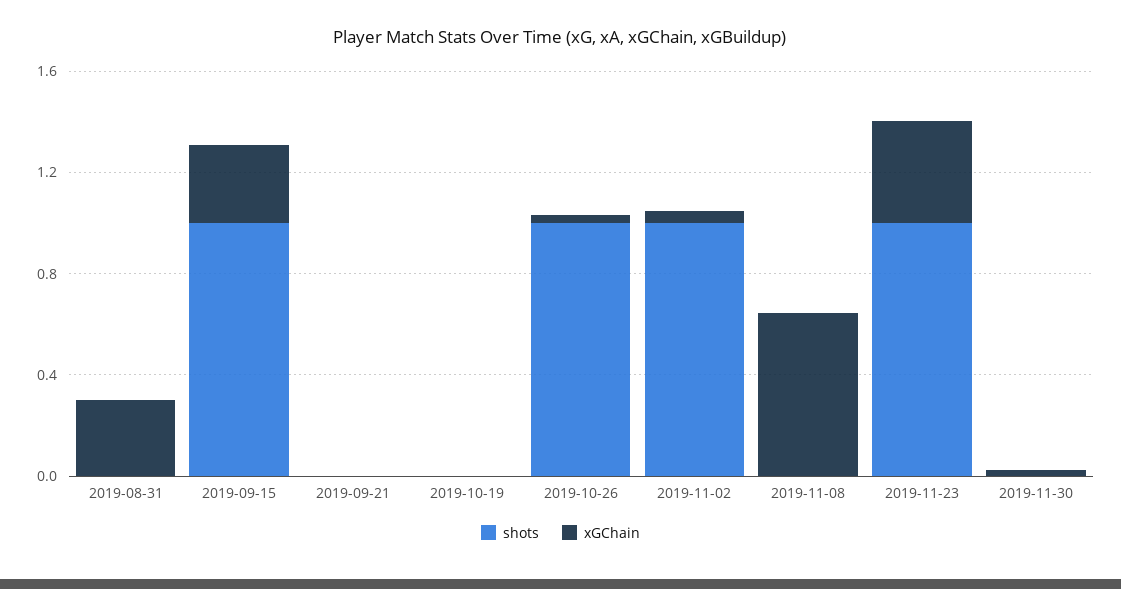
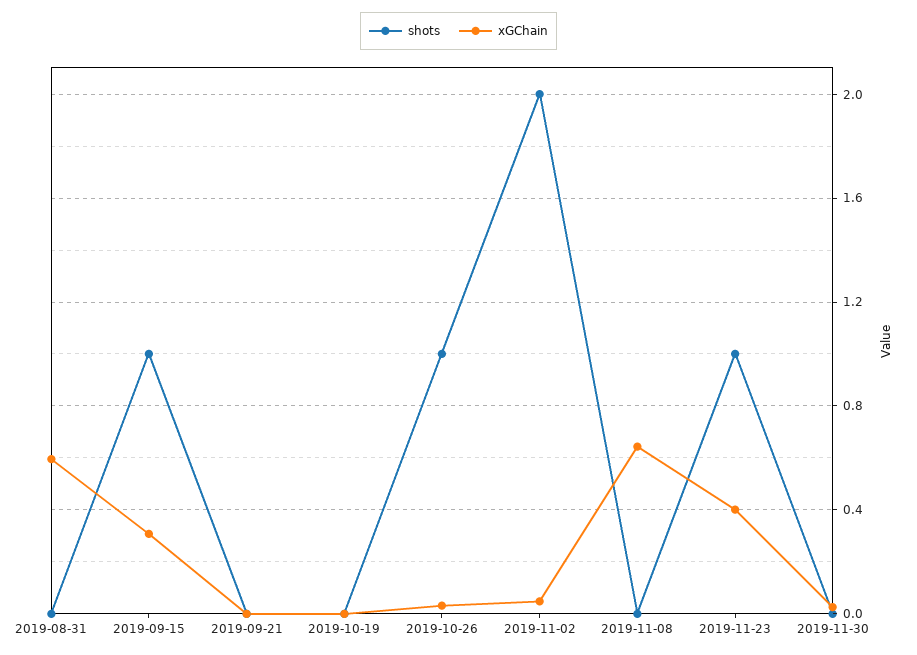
  {
    "shots": {
      "2019-08-31": 0,
      "2019-09-15": 1,
      "2019-09-21": 0,
      "2019-10-19": 0,
      "2019-10-26": 1,
-     "2019-11-02": 1,
+     "2019-11-02": 2,
      "2019-11-08": 0,
      "2019-11-23": 1,
      "2019-11-30": 0
    },
    "xGChain": {
-     "2019-08-31": 0.3,
+     "2019-08-31": 0.6,
      "2019-09-15": 0.3,
      "2019-09-21": 0,
      "2019-10-19": 0,
      "2019-10-26": 0.05,
      "2019-11-02": 0.05,
      "2019-11-08": 0.65,
      "2019-11-23": 0.4,
      "2019-11-30": 0.05
    }
  }

